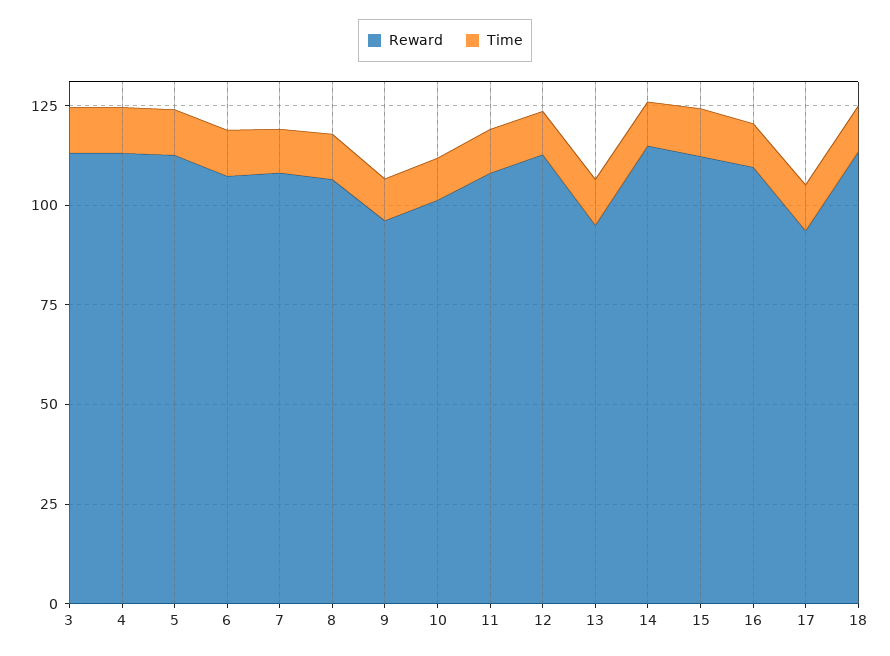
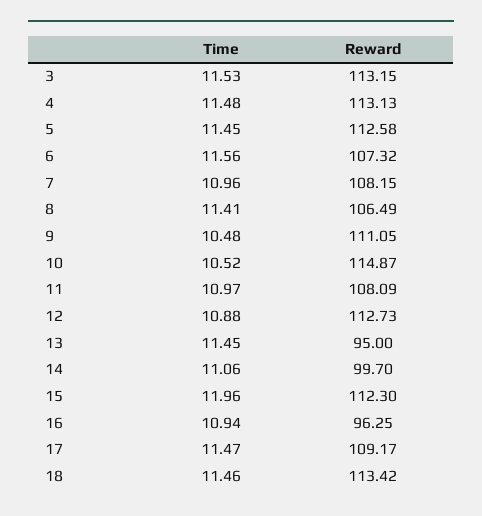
  {
    "Reward": {
      "3": 113.15,
      "4": 113.13,
      "5": 112.58,
      "6": 107.32,
      "7": 108.15,
      "8": 106.49,
-     "9": 95,
+     "9": 111.05,
-     "10": 100,
+     "10": 114.87,
      "11": 108.09,
      "12": 112.73,
      "13": 95,
-     "14": 115,
+     "14": 99.7,
      "15": 112.3,
-     "16": 110,
+     "16": 96.25,
-     "17": 95,
+     "17": 109.17,
      "18": 113.42
    },
    "Time": {
      "3": 11.53,
      "4": 11.48,
      "5": 11.45,
      "6": 11.56,
      "7": 10.96,
      "8": 11.41,
      "9": 10.48,
      "10": 10.52,
      "11": 10.97,
      "12": 10.88,
      "13": 11.45,
      "14": 11.06,
      "15": 11.96,
      "16": 10.94,
      "17": 11.47,
      "18": 11.46
    }
  }

